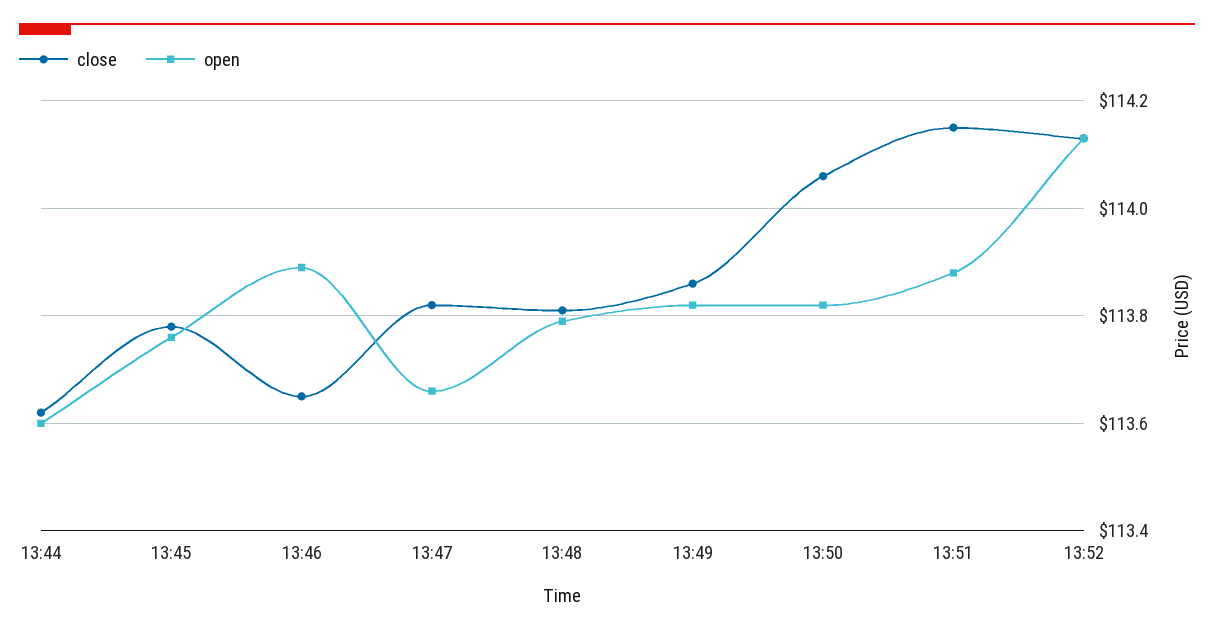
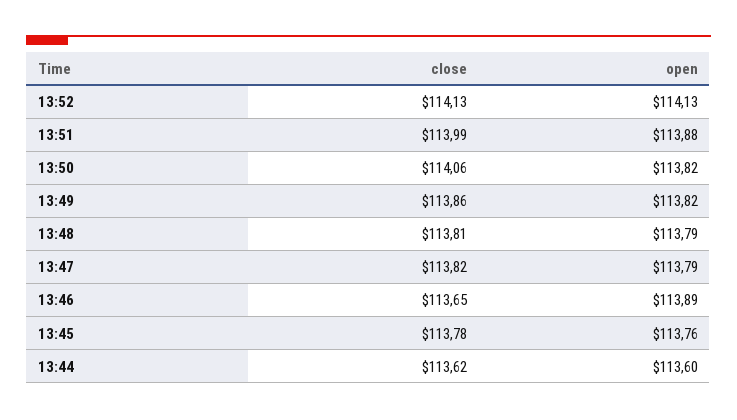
  {
    "close": {
      "13:44": 113.62,
      "13:45": 113.78,
      "13:46": 113.65,
      "13:47": 113.82,
      "13:48": 113.81,
      "13:49": 113.86,
      "13:50": 114.06,
-     "13:51": 114.15,
+     "13:51": 113.99,
      "13:52": 114.13
    },
    "open": {
      "13:44": 113.6,
      "13:45": 113.76,
      "13:46": 113.89,
-     "13:47": 113.65,
+     "13:47": 113.79,
      "13:48": 113.79,
      "13:49": 113.82,
      "13:50": 113.82,
      "13:51": 113.88,
      "13:52": 114.13
    }
  }

